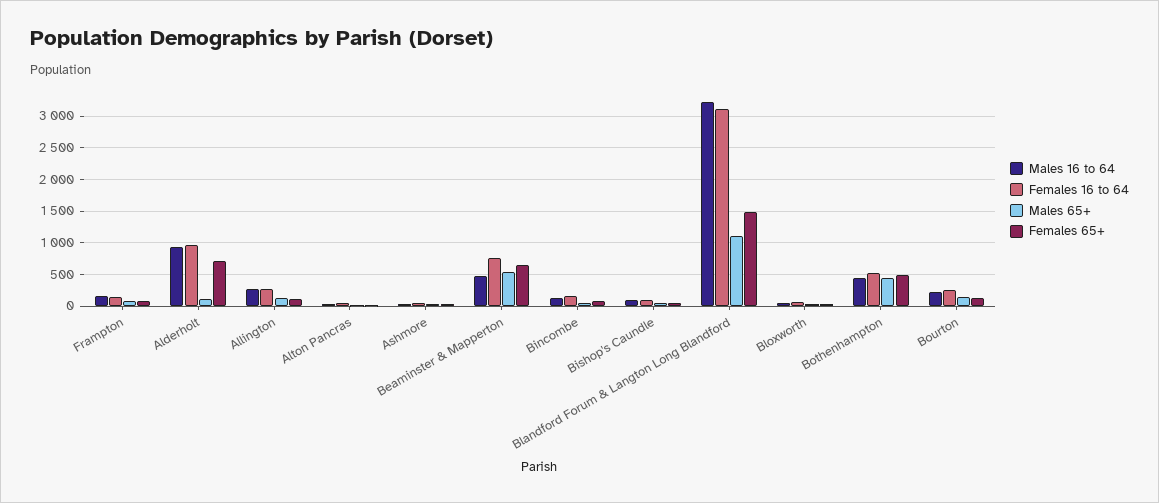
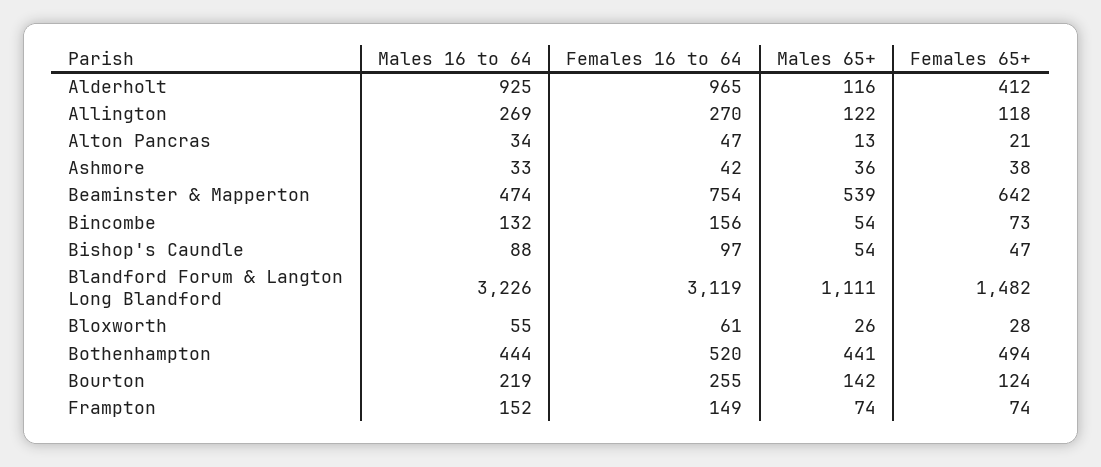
  {
    "Males 16 to 64": {
      "Frampton": 152,
      "Alderholt": 925,
      "Allington": 269,
      "Alton Pancras": 34,
      "Ashmore": 33,
      "Beaminster & Mapperton": 474,
      "Bincombe": 132,
      "Bishop's Caundle": 88,
      "Blandford Forum & Langton Long Blandford": 3226,
      "Bloxworth": 55,
      "Bothenhampton": 444,
      "Bourton": 219
    },
    "Females 16 to 64": {
      "Frampton": 149,
      "Alderholt": 965,
      "Allington": 270,
      "Alton Pancras": 47,
      "Ashmore": 42,
      "Beaminster & Mapperton": 754,
      "Bincombe": 156,
      "Bishop's Caundle": 97,
      "Blandford Forum & Langton Long Blandford": 3119,
      "Bloxworth": 61,
      "Bothenhampton": 520,
      "Bourton": 255
    },
    "Males 65+": {
      "Frampton": 74,
      "Alderholt": 116,
      "Allington": 122,
      "Alton Pancras": 13,
      "Ashmore": 36,
      "Beaminster & Mapperton": 539,
      "Bincombe": 54,
      "Bishop's Caundle": 54,
      "Blandford Forum & Langton Long Blandford": 1111,
      "Bloxworth": 26,
      "Bothenhampton": 441,
      "Bourton": 142
    },
    "Females 65+": {
      "Frampton": 74,
-     "Alderholt": 700,
+     "Alderholt": 412,
      "Allington": 118,
      "Alton Pancras": 21,
      "Ashmore": 38,
      "Beaminster & Mapperton": 642,
      "Bincombe": 73,
      "Bishop's Caundle": 47,
      "Blandford Forum & Langton Long Blandford": 1482,
      "Bloxworth": 28,
      "Bothenhampton": 494,
      "Bourton": 124
    }
  }

